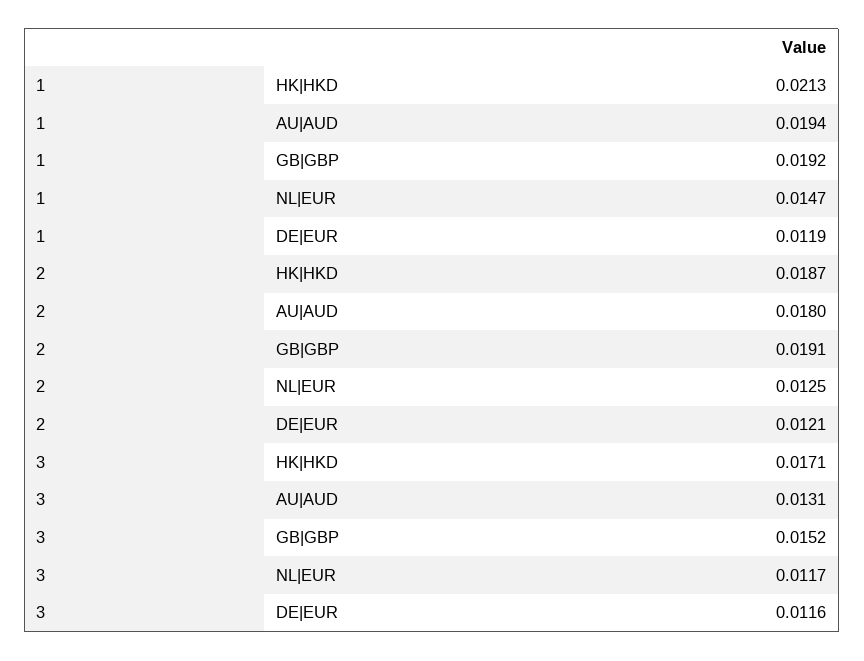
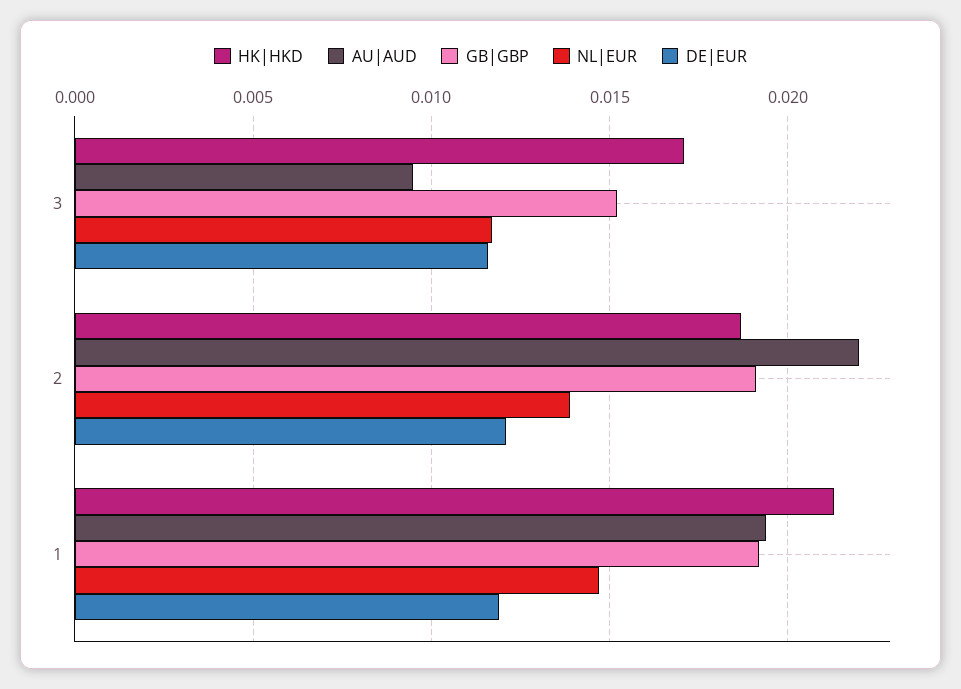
  {
    "HK|HKD": {
      "1": 0.0213,
      "2": 0.0187,
      "3": 0.0171
    },
    "AU|AUD": {
      "1": 0.0194,
-     "2": 0.018,
+     "2": 0.022,
-     "3": 0.0131
+     "3": 0.0095
    },
    "GB|GBP": {
      "1": 0.0192,
      "2": 0.0191,
      "3": 0.0152
    },
    "NL|EUR": {
      "1": 0.0147,
-     "2": 0.0125,
+     "2": 0.014,
      "3": 0.0117
    },
    "DE|EUR": {
      "1": 0.0119,
      "2": 0.0121,
      "3": 0.0116
    }
  }

